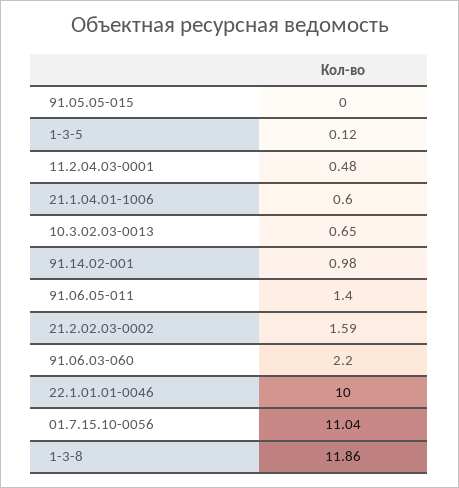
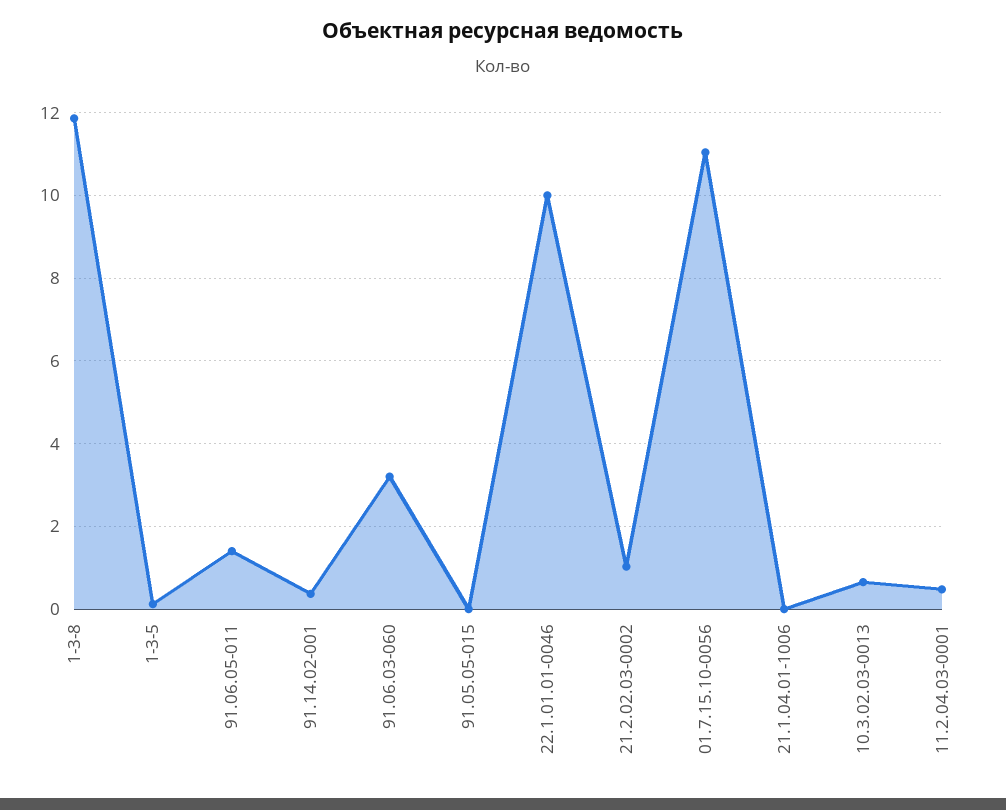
  {
    "91.05.05-015": 0,
    "1-3-5": 0.12,
    "11.2.04.03-0001": 0.48,
-   "21.1.04.01-1006": 0.6,
+   "21.1.04.01-1006": 0,
    "10.3.02.03-0013": 0.65,
-   "91.14.02-001": 0.98,
+   "91.14.02-001": 0.4,
    "91.06.05-011": 1.4,
-   "21.2.02.03-0002": 1.59,
+   "21.2.02.03-0002": 1,
-   "91.06.03-060": 2.2,
+   "91.06.03-060": 3.2,
    "22.1.01.01-0046": 10,
    "01.7.15.10-0056": 11.04,
    "1-3-8": 11.86
  }

